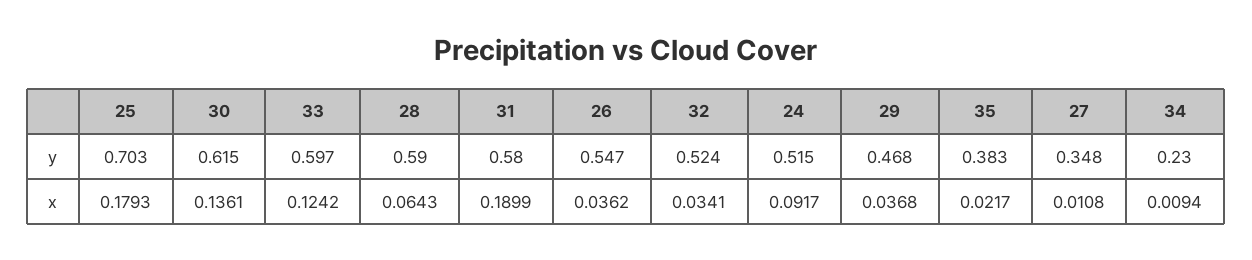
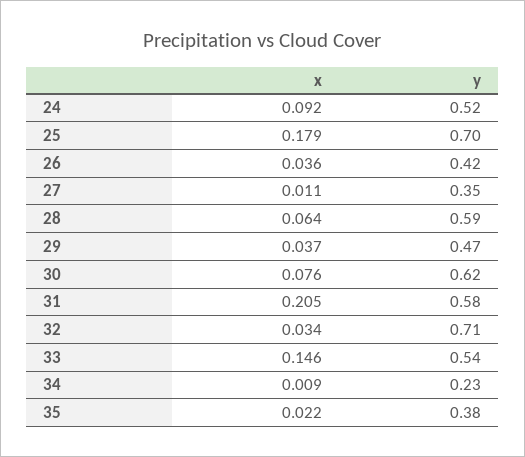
  {
    "25": {
      "y": 0.703,
      "x": 0.1793
    },
    "30": {
      "y": 0.615,
-     "x": 0.1361
+     "x": 0.076
    },
    "33": {
-     "y": 0.597,
+     "y": 0.54,
-     "x": 0.1242
+     "x": 0.146
    },
    "28": {
      "y": 0.59,
      "x": 0.0643
    },
    "31": {
      "y": 0.58,
-     "x": 0.1899
+     "x": 0.205
    },
    "26": {
-     "y": 0.547,
+     "y": 0.42,
      "x": 0.0362
    },
    "32": {
-     "y": 0.524,
+     "y": 0.71,
      "x": 0.0341
    },
    "24": {
      "y": 0.515,
      "x": 0.0917
    },
    "29": {
      "y": 0.468,
      "x": 0.0368
    },
    "35": {
      "y": 0.383,
      "x": 0.0217
    },
    "27": {
      "y": 0.348,
      "x": 0.0108
    },
    "34": {
      "y": 0.23,
      "x": 0.0094
    }
  }

